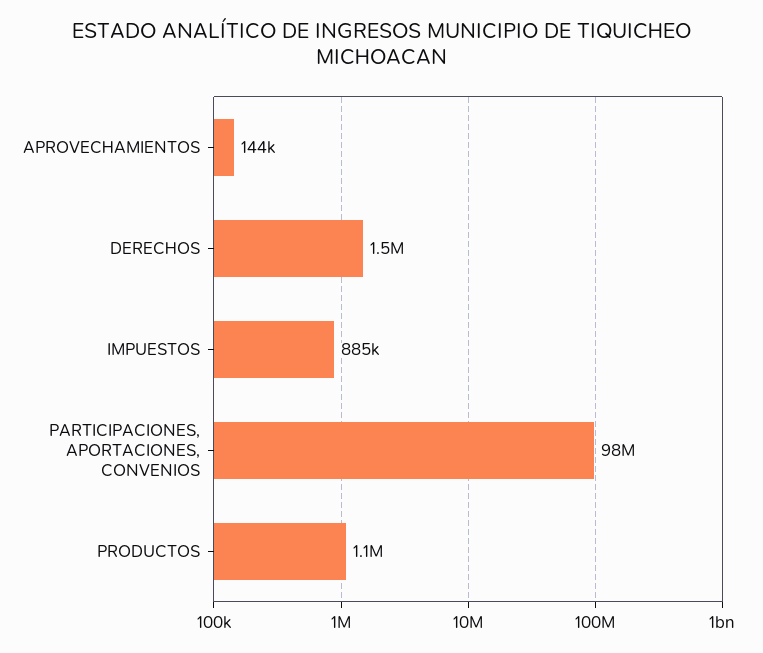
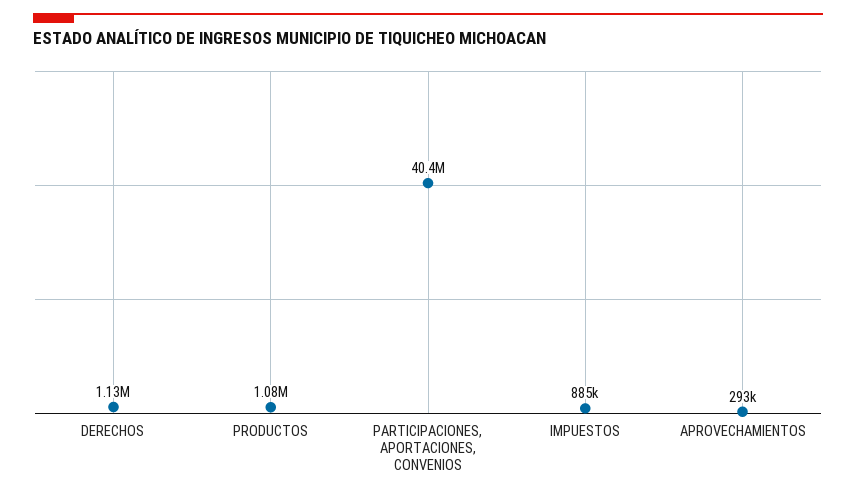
  {
-   "APROVECHAMIENTOS": 144000,
+   "APROVECHAMIENTOS": 293000,
-   "DERECHOS": 1500000,
+   "DERECHOS": 1130000,
    "IMPUESTOS": 885000,
-   "PARTICIPACIONES, APORTACIONES, CONVENIOS": 98000000,
+   "PARTICIPACIONES, APORTACIONES, CONVENIOS": 40400000,
    "PRODUCTOS": 1080000
  }

